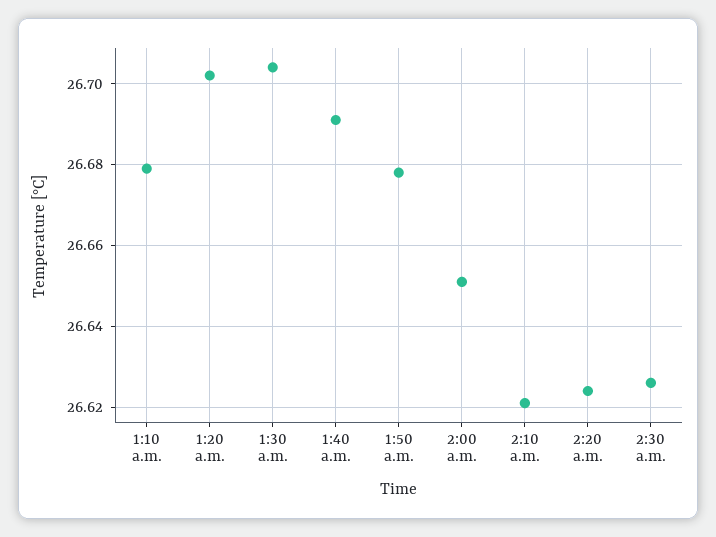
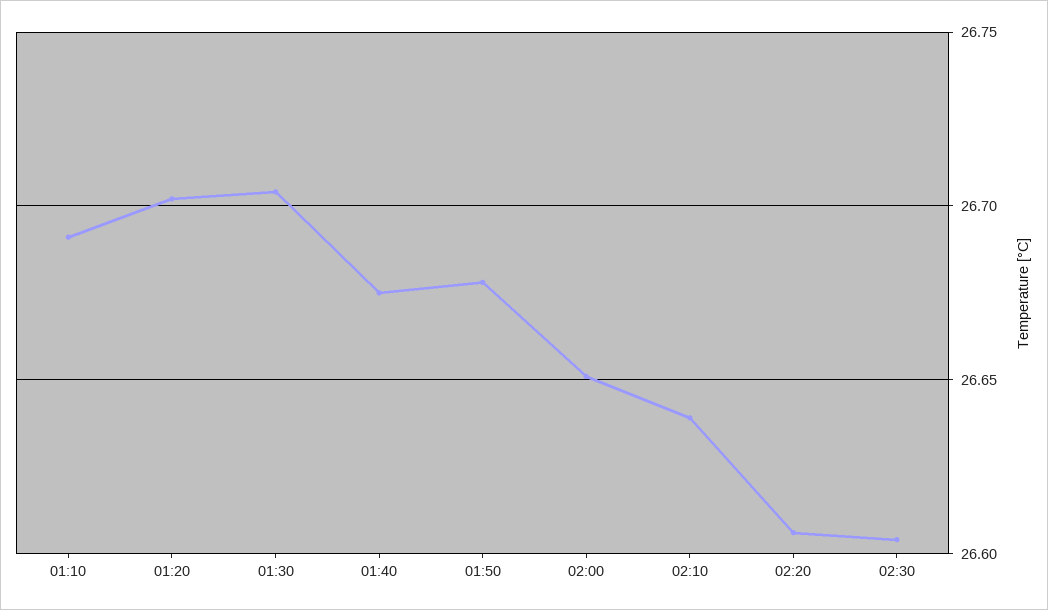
  {
-   "1:10 a.m.": 26.68,
+   "1:10 a.m.": 26.69,
    "1:20 a.m.": 26.7,
    "1:30 a.m.": 26.705,
-   "1:40 a.m.": 26.69,
+   "1:40 a.m.": 26.675,
    "1:50 a.m.": 26.68,
    "2:00 a.m.": 26.65,
-   "2:10 a.m.": 26.62,
+   "2:10 a.m.": 26.64,
-   "2:20 a.m.": 26.625,
+   "2:20 a.m.": 26.605,
-   "2:30 a.m.": 26.625
+   "2:30 a.m.": 26.605
  }

